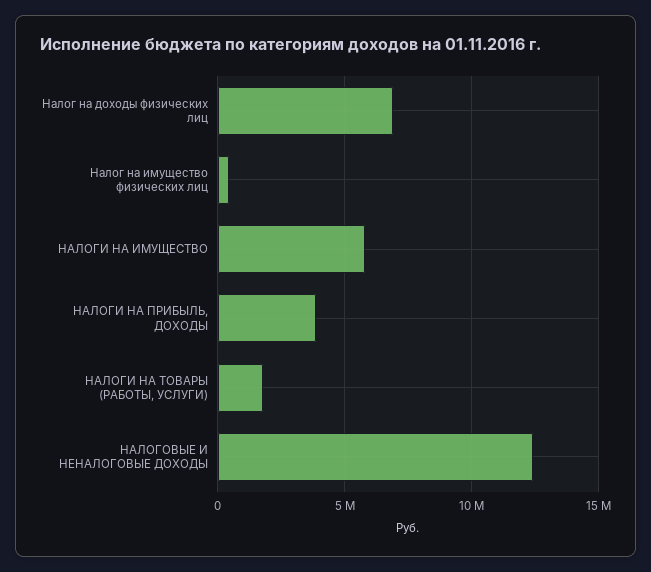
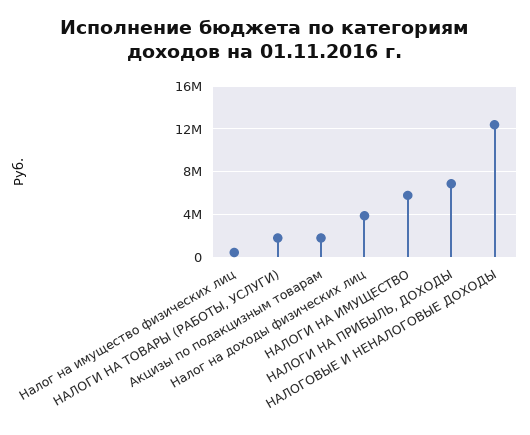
  {
-   "Налог на доходы физических лиц": 7000000,
+   "Налог на доходы физических лиц": 4000000,
    "Налог на имущество физических лиц": 500000,
    "НАЛОГИ НА ИМУЩЕСТВО": 6000000,
-   "НАЛОГИ НА ПРИБЫЛЬ, ДОХОДЫ": 4000000,
+   "НАЛОГИ НА ПРИБЫЛЬ, ДОХОДЫ": 7000000,
    "НАЛОГИ НА ТОВАРЫ (РАБОТЫ, УСЛУГИ)": 2000000,
-   "НАЛОГОВЫЕ И НЕНАЛОГОВЫЕ ДОХОДЫ": 12500000
+   "НАЛОГОВЫЕ И НЕНАЛОГОВЫЕ ДОХОДЫ": 12500000,
+   "Акцизы по подакцизным товарам": 2000000
  }

